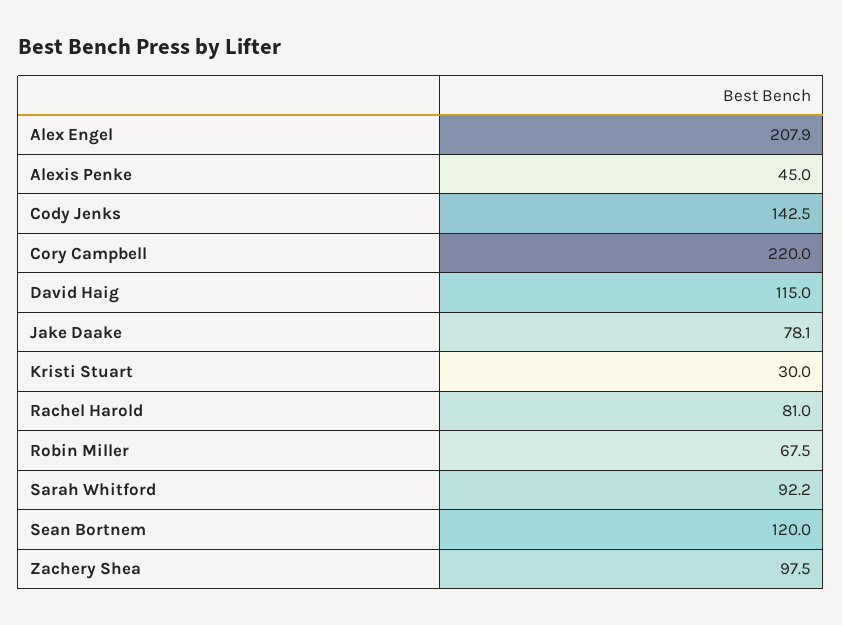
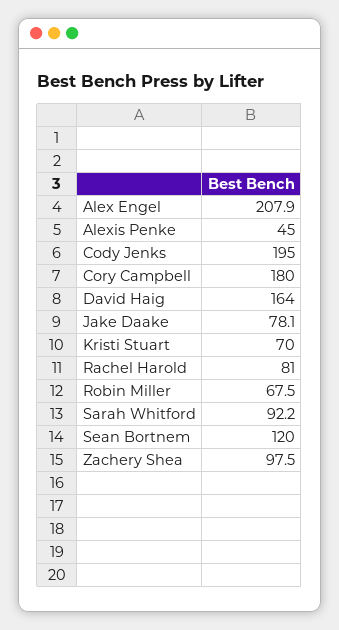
  {
    "Alex Engel": 207.9,
    "Alexis Penke": 45,
-   "Cody Jenks": 142.5,
+   "Cody Jenks": 195,
-   "Cory Campbell": 220,
+   "Cory Campbell": 180,
-   "David Haig": 115,
+   "David Haig": 164,
    "Jake Daake": 78.1,
-   "Kristi Stuart": 30,
+   "Kristi Stuart": 70,
    "Rachel Harold": 81,
    "Robin Miller": 67.5,
    "Sarah Whitford": 92.2,
    "Sean Bortnem": 120,
    "Zachery Shea": 97.5
  }

